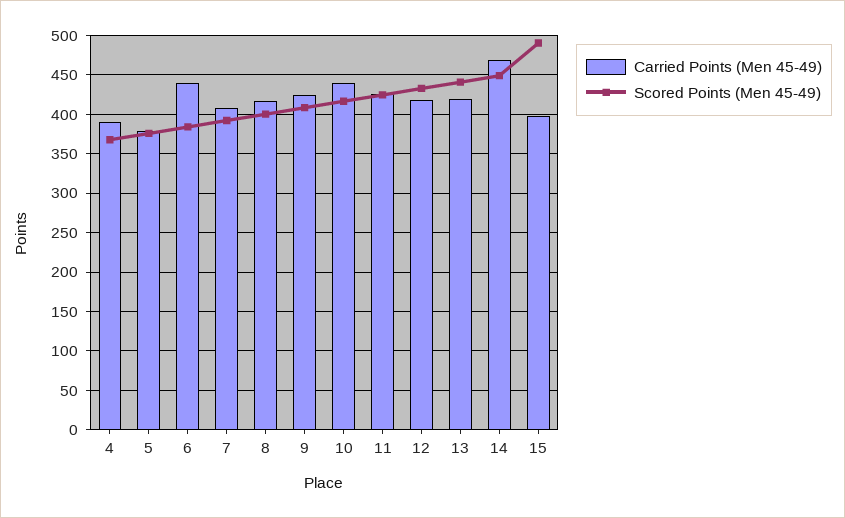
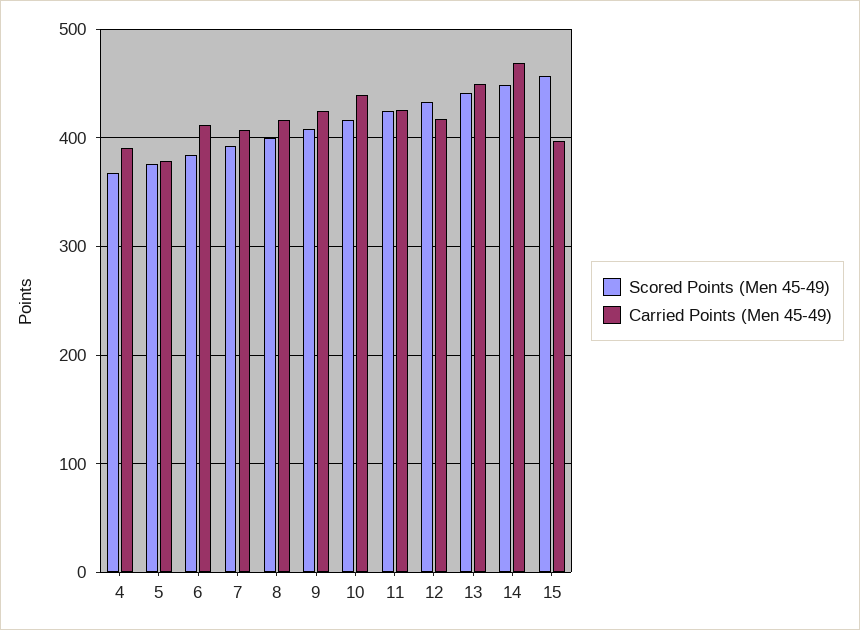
  {
    "Carried Points (Men 45-49)": {
      "4": 390,
      "5": 380,
-     "6": 440,
+     "6": 410,
      "7": 410,
      "8": 420,
      "9": 420,
      "10": 440,
      "11": 430,
      "12": 420,
-     "13": 420,
+     "13": 450,
      "14": 470,
      "15": 400
    },
    "Scored Points (Men 45-49)": {
      "4": 370,
      "5": 380,
      "6": 380,
      "7": 390,
      "8": 400,
      "9": 410,
      "10": 420,
      "11": 420,
      "12": 430,
      "13": 440,
      "14": 450,
-     "15": 490
+     "15": 460
    }
  }

